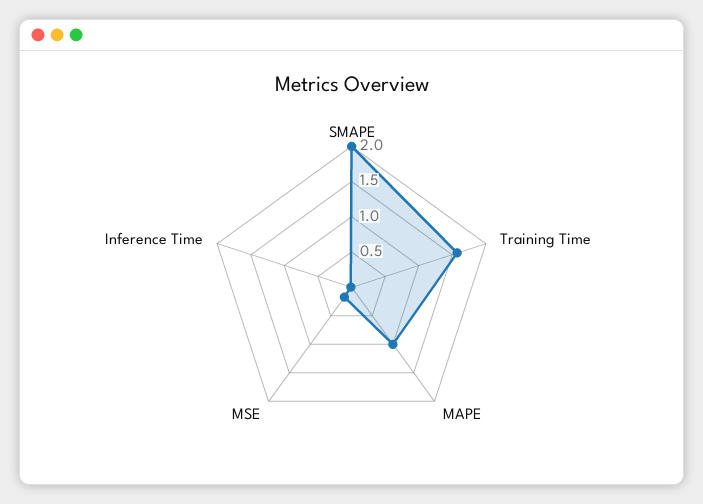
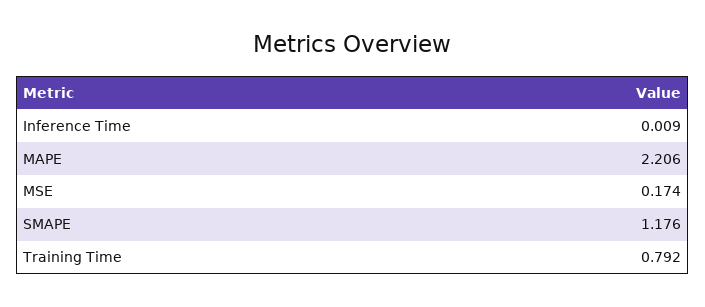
  {
-   "SMAPE": 2,
+   "SMAPE": 1.176,
-   "Training Time": 1.5,
+   "Training Time": 0.792,
-   "MAPE": 1,
+   "MAPE": 2.206,
    "MSE": 0.174,
    "Inference Time": 0.009
  }

